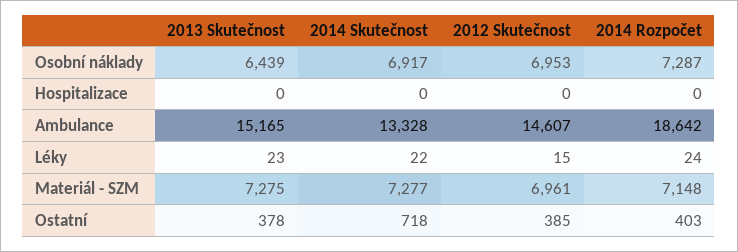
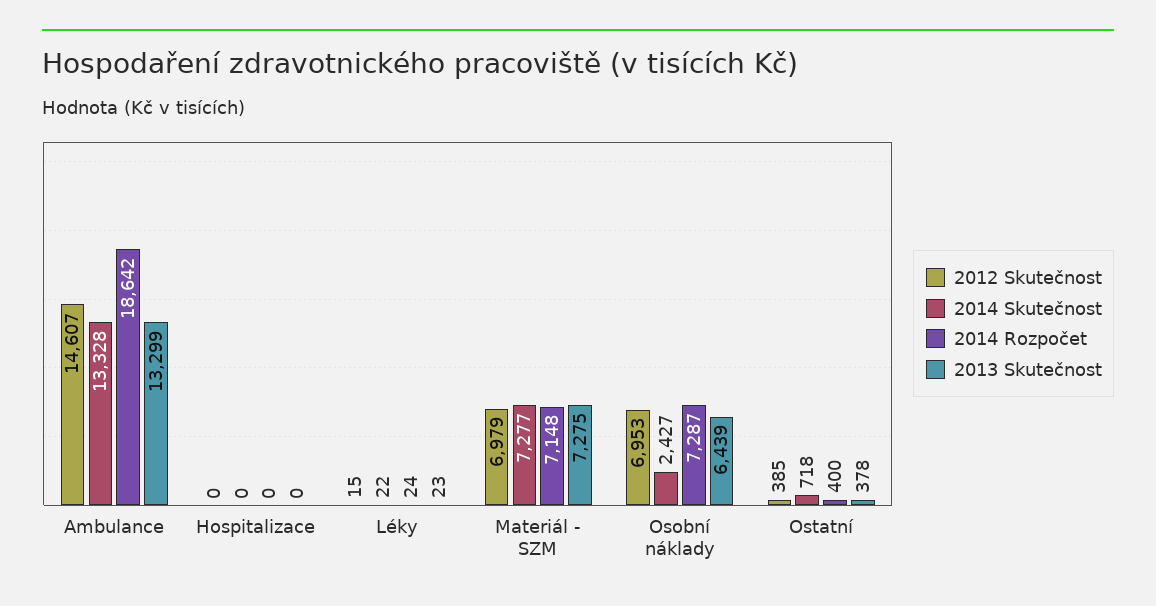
  {
    "2013 Skutečnost": {
      "Osobní náklady": 6439,
      "Hospitalizace": 0,
-     "Ambulance": 15165,
+     "Ambulance": 13299,
      "Léky": 23,
      "Materiál - SZM": 7275,
      "Ostatní": 378
    },
    "2014 Skutečnost": {
-     "Osobní náklady": 6917,
+     "Osobní náklady": 2427,
      "Hospitalizace": 0,
      "Ambulance": 13328,
      "Léky": 22,
      "Materiál - SZM": 7277,
      "Ostatní": 718
    },
    "2012 Skutečnost": {
      "Osobní náklady": 6953,
      "Hospitalizace": 0,
      "Ambulance": 14607,
      "Léky": 15,
-     "Materiál - SZM": 6961,
+     "Materiál - SZM": 6979,
      "Ostatní": 385
    },
    "2014 Rozpočet": {
      "Osobní náklady": 7287,
      "Hospitalizace": 0,
      "Ambulance": 18642,
      "Léky": 24,
      "Materiál - SZM": 7148,
-     "Ostatní": 403
+     "Ostatní": 400
    }
  }

